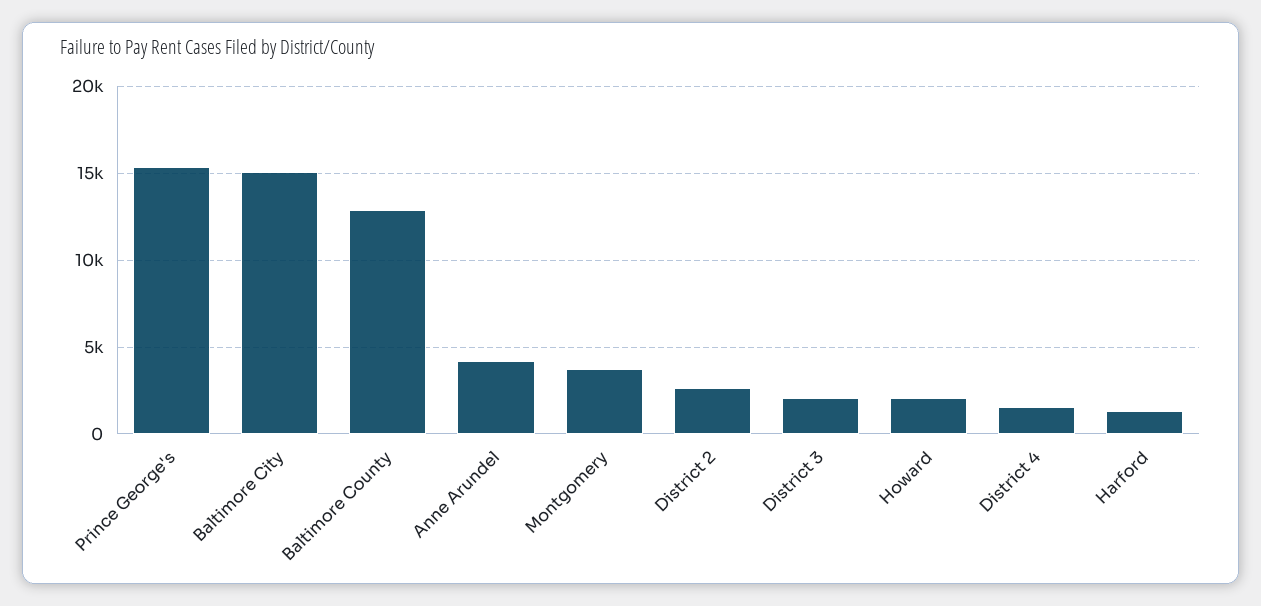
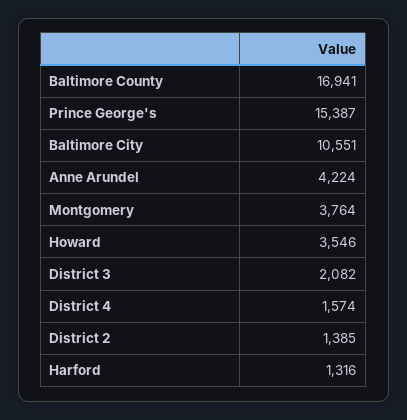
  {
    "Prince George's": 15387,
-   "Baltimore City": 15000,
+   "Baltimore City": 10551,
-   "Baltimore County": 13000,
+   "Baltimore County": 16941,
    "Anne Arundel": 4224,
    "Montgomery": 3764,
-   "District 2": 2500,
+   "District 2": 1385,
    "District 3": 2082,
-   "Howard": 2000,
+   "Howard": 3546,
    "District 4": 1574,
    "Harford": 1316
  }

